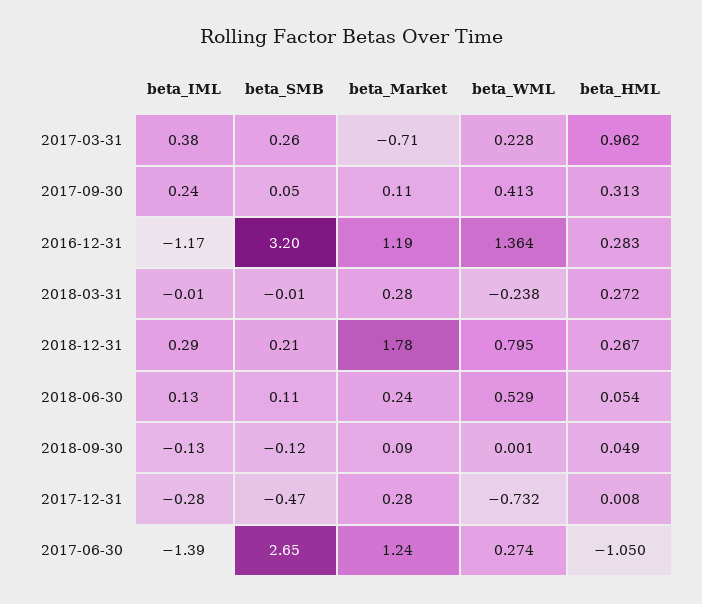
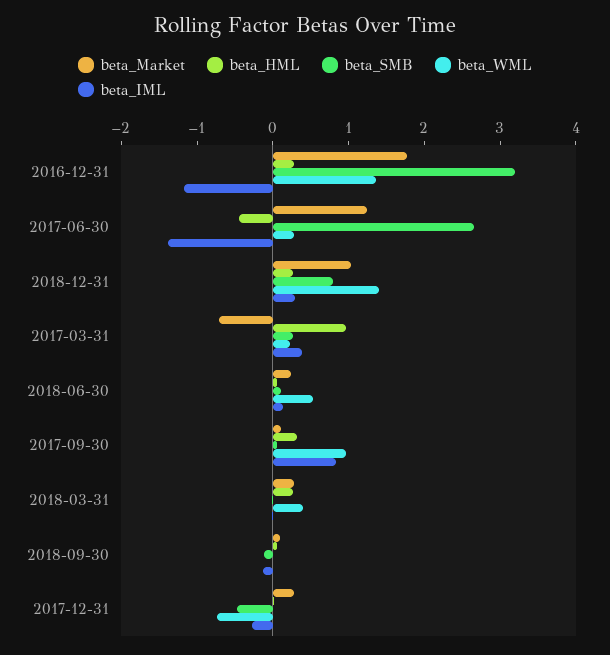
  {
    "beta_IML": {
      "2017-03-31": 0.38,
-     "2017-09-30": 0.24,
+     "2017-09-30": 0.8,
      "2016-12-31": -1.17,
      "2018-03-31": -0.01,
      "2018-12-31": 0.29,
      "2018-06-30": 0.13,
      "2018-09-30": -0.13,
      "2017-12-31": -0.28,
      "2017-06-30": -1.39
    },
    "beta_SMB": {
      "2017-03-31": 0.26,
      "2017-09-30": 0.05,
      "2016-12-31": 3.2,
      "2018-03-31": -0.01,
-     "2018-12-31": 0.21,
+     "2018-12-31": 0.8,
      "2018-06-30": 0.11,
      "2018-09-30": -0.12,
      "2017-12-31": -0.47,
      "2017-06-30": 2.65
    },
    "beta_Market": {
      "2017-03-31": -0.71,
      "2017-09-30": 0.11,
-     "2016-12-31": 1.19,
+     "2016-12-31": 1.8,
      "2018-03-31": 0.28,
-     "2018-12-31": 1.78,
+     "2018-12-31": 1,
      "2018-06-30": 0.24,
      "2018-09-30": 0.09,
      "2017-12-31": 0.28,
      "2017-06-30": 1.24
    },
    "beta_WML": {
      "2017-03-31": 0.228,
-     "2017-09-30": 0.413,
+     "2017-09-30": 1,
      "2016-12-31": 1.364,
-     "2018-03-31": -0.238,
+     "2018-03-31": 0.4,
-     "2018-12-31": 0.795,
+     "2018-12-31": 1.4,
      "2018-06-30": 0.529,
      "2018-09-30": 0.001,
      "2017-12-31": -0.732,
      "2017-06-30": 0.274
    },
    "beta_HML": {
      "2017-03-31": 0.962,
      "2017-09-30": 0.313,
      "2016-12-31": 0.283,
      "2018-03-31": 0.272,
      "2018-12-31": 0.267,
      "2018-06-30": 0.054,
      "2018-09-30": 0.049,
      "2017-12-31": 0.008,
-     "2017-06-30": -1.05
+     "2017-06-30": -0.4
    }
  }

